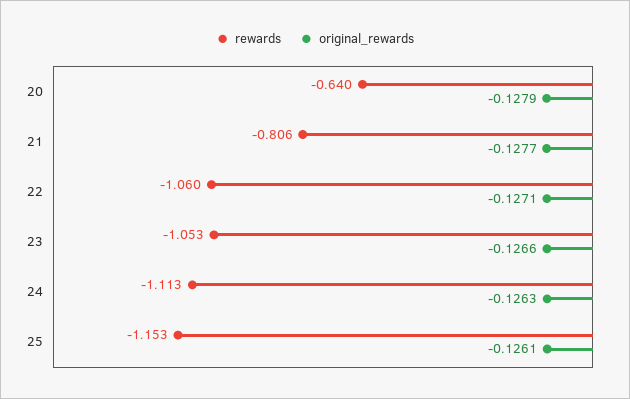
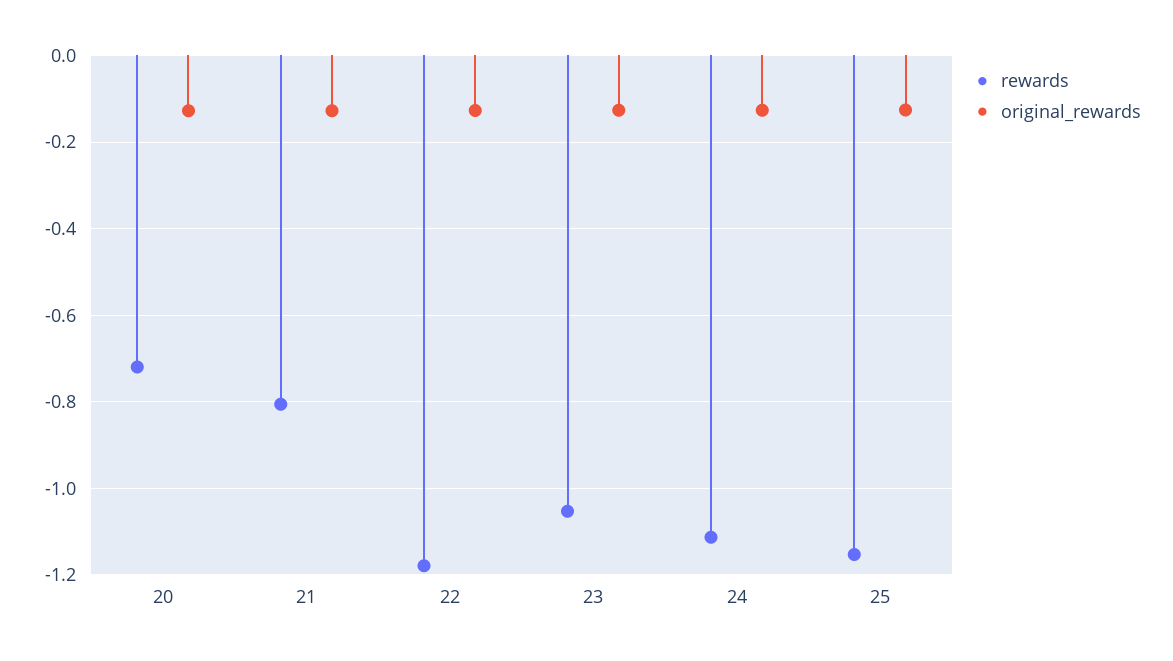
  {
    "rewards": {
-     "20": -0.64,
+     "20": -0.72,
      "21": -0.806,
-     "22": -1.06,
+     "22": -1.18,
      "23": -1.053,
      "24": -1.113,
      "25": -1.153
    },
    "original_rewards": {
      "20": -0.1279,
      "21": -0.1277,
      "22": -0.1271,
      "23": -0.1266,
      "24": -0.1263,
      "25": -0.1261
    }
  }

